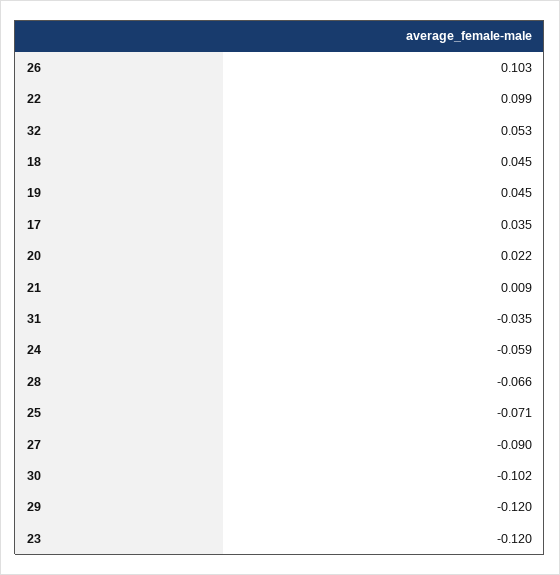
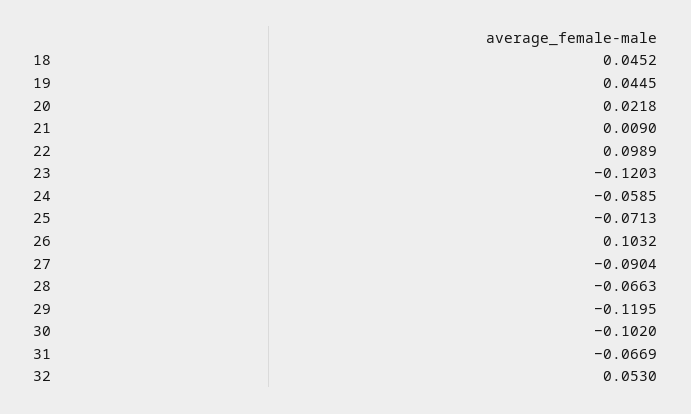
  {
    "26": 0.1032,
    "22": 0.0989,
    "32": 0.053,
    "18": 0.0452,
    "19": 0.0445,
-   "17": 0.035,
    "20": 0.0218,
    "21": 0.009,
-   "31": -0.035,
+   "31": -0.0669,
    "24": -0.0585,
    "28": -0.0663,
    "25": -0.0713,
    "27": -0.0904,
    "30": -0.102,
    "29": -0.1195,
    "23": -0.1203
  }

